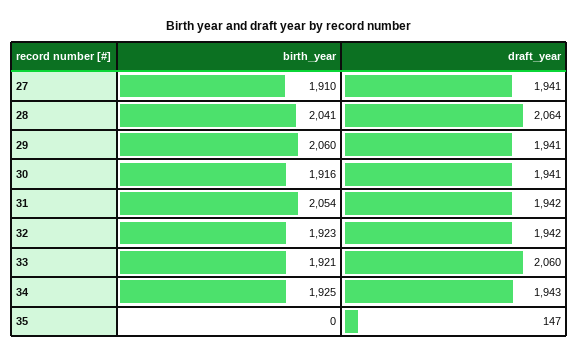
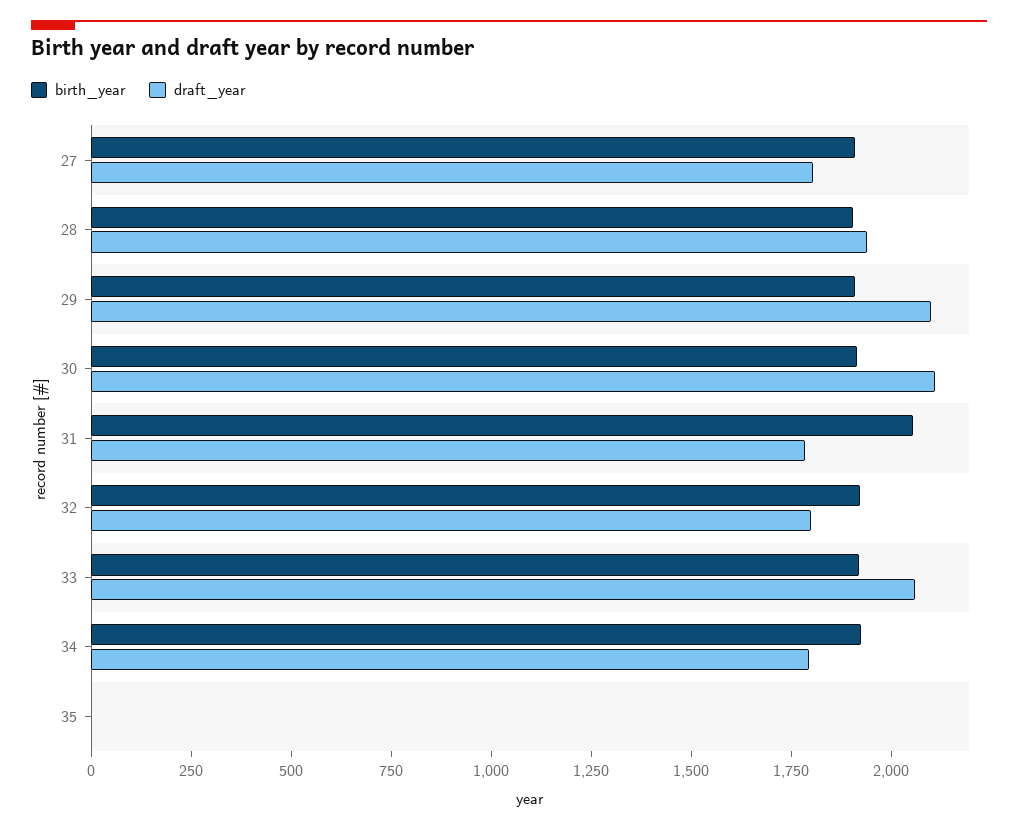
  {
    "birth_year": {
      "27": 1910,
-     "28": 2041,
+     "28": 1900,
-     "29": 2060,
+     "29": 1900,
      "30": 1916,
      "31": 2054,
      "32": 1923,
      "33": 1921,
      "34": 1925,
      "35": 0
    },
    "draft_year": {
-     "27": 1941,
+     "27": 1800,
-     "28": 2064,
+     "28": 1950,
-     "29": 1941,
+     "29": 2100,
-     "30": 1941,
+     "30": 2100,
-     "31": 1942,
+     "31": 1800,
-     "32": 1942,
+     "32": 1800,
      "33": 2060,
-     "34": 1943,
+     "34": 1800,
-     "35": 147
+     "35": 0
    }
  }

